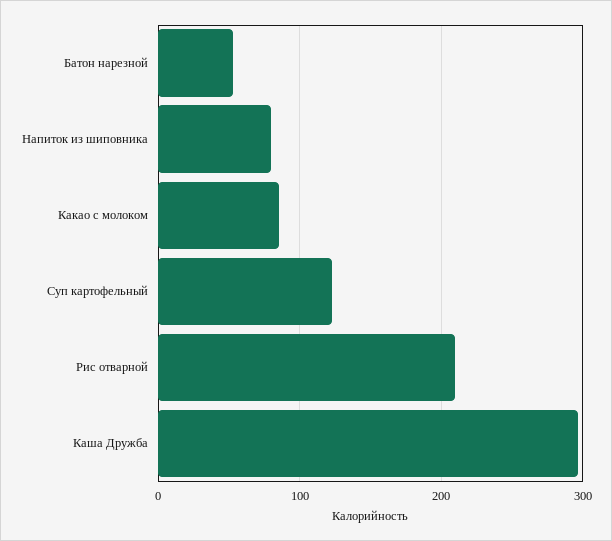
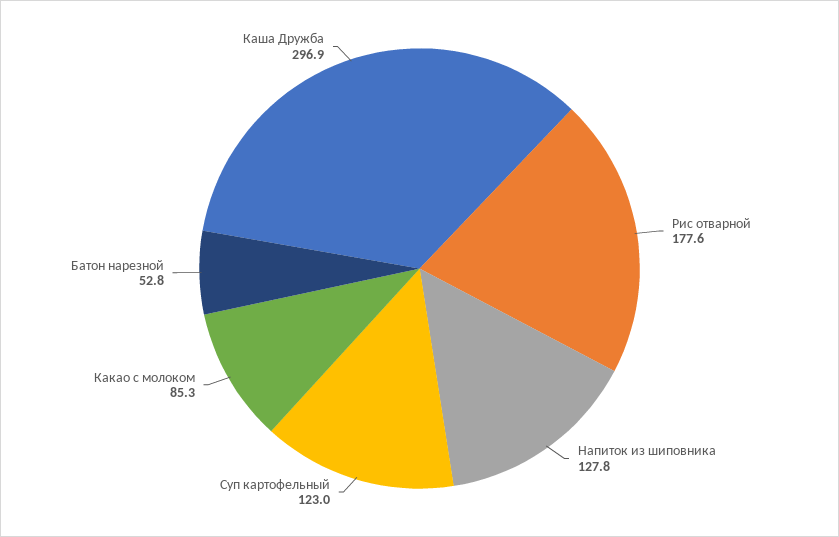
  {
    "Батон нарезной": 52.8,
-   "Напиток из шиповника": 80,
+   "Напиток из шиповника": 127.8,
    "Какао с молоком": 85.3,
    "Суп картофельный": 123,
-   "Рис отварной": 210,
+   "Рис отварной": 177.6,
    "Каша Дружба": 296.9
  }

